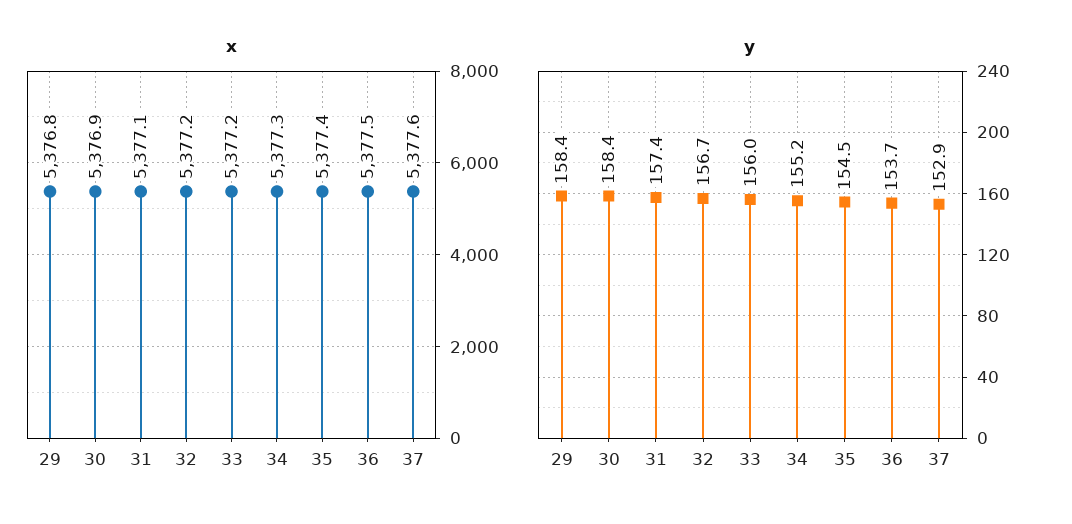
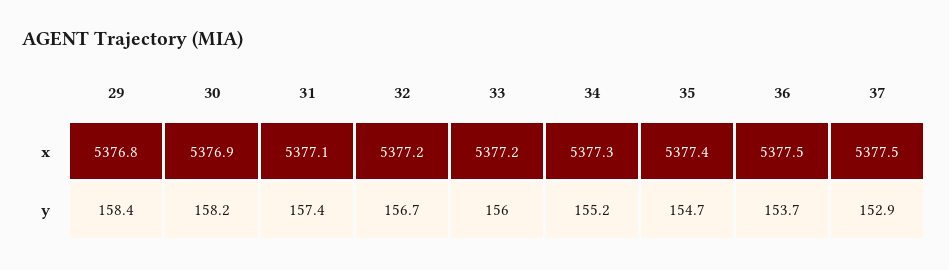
  {
    "x": {
      "29": 5376.8,
      "30": 5376.9,
      "31": 5377.1,
      "32": 5377.2,
      "33": 5377.2,
      "34": 5377.3,
      "35": 5377.4,
      "36": 5377.5,
-     "37": 5377.6
+     "37": 5377.5
    },
    "y": {
      "29": 158.4,
-     "30": 158.4,
+     "30": 158.2,
      "31": 157.4,
      "32": 156.7,
      "33": 156,
      "34": 155.2,
-     "35": 154.5,
+     "35": 154.7,
      "36": 153.7,
      "37": 152.9
    }
  }

